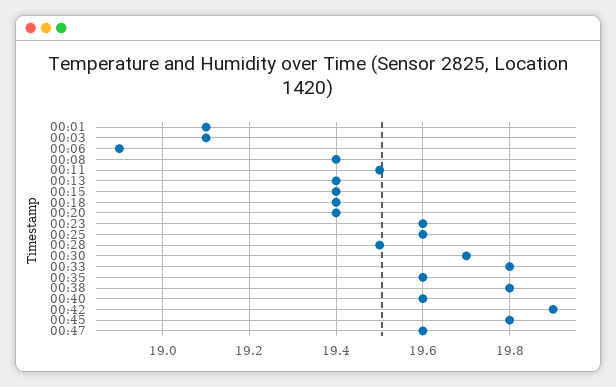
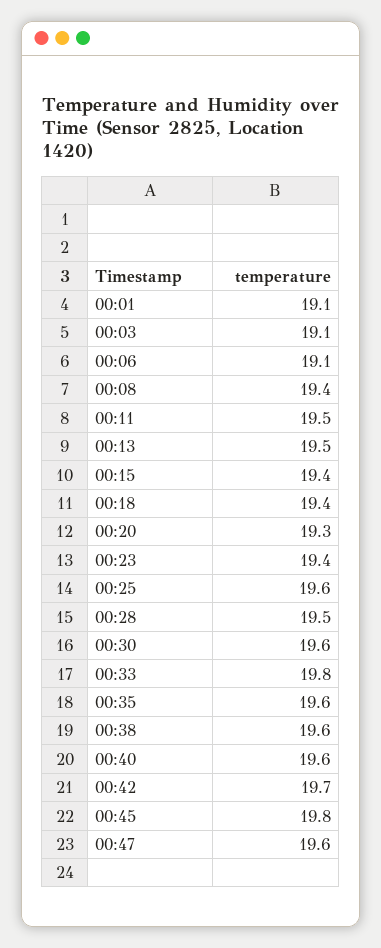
  {
    "00:01": 19.1,
    "00:03": 19.1,
-   "00:06": 18.9,
+   "00:06": 19.1,
    "00:08": 19.4,
    "00:11": 19.5,
-   "00:13": 19.4,
+   "00:13": 19.5,
    "00:15": 19.4,
    "00:18": 19.4,
-   "00:20": 19.4,
+   "00:20": 19.3,
-   "00:23": 19.6,
+   "00:23": 19.4,
    "00:25": 19.6,
    "00:28": 19.5,
-   "00:30": 19.7,
+   "00:30": 19.6,
    "00:33": 19.8,
    "00:35": 19.6,
-   "00:38": 19.8,
+   "00:38": 19.6,
    "00:40": 19.6,
-   "00:42": 19.9,
+   "00:42": 19.7,
    "00:45": 19.8,
    "00:47": 19.6
  }

